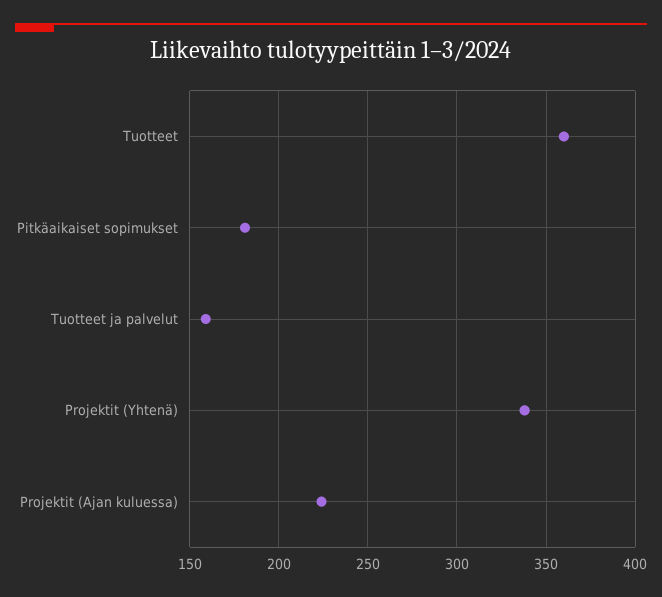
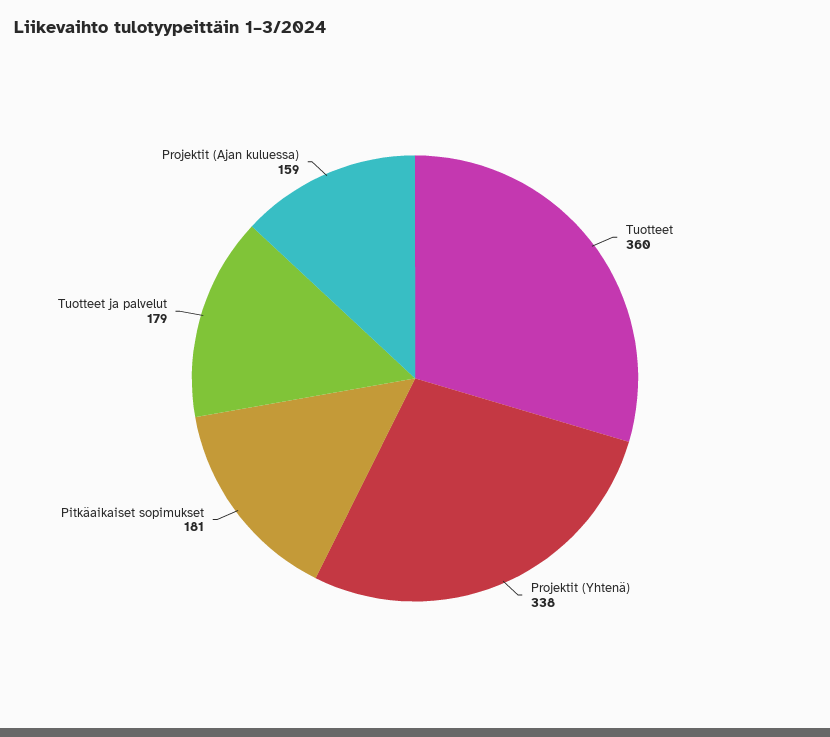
  {
    "Tuotteet": 360,
    "Pitkäaikaiset sopimukset": 181,
-   "Tuotteet ja palvelut": 160,
+   "Tuotteet ja palvelut": 179,
    "Projektit (Yhtenä)": 338,
-   "Projektit (Ajan kuluessa)": 225
+   "Projektit (Ajan kuluessa)": 159
  }

